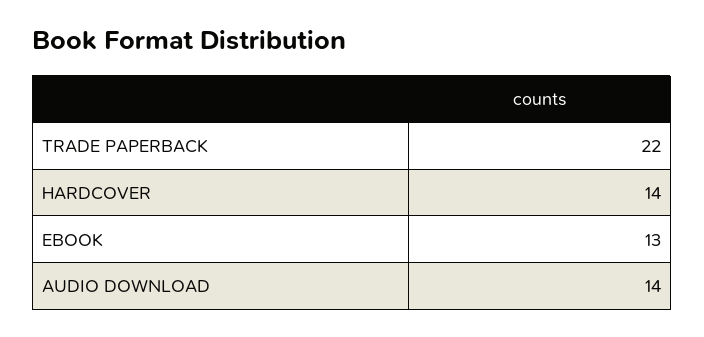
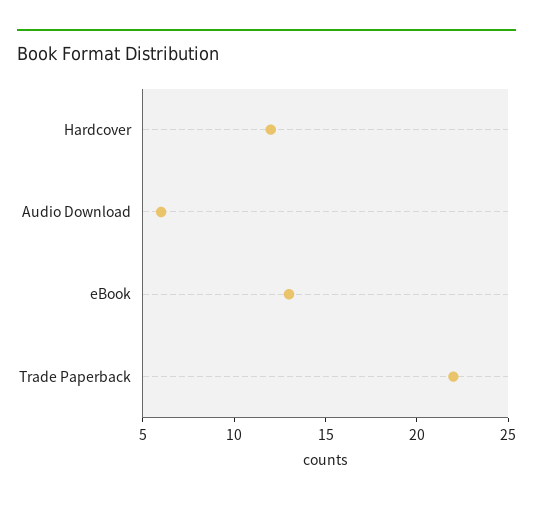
  {
    "TRADE PAPERBACK": 22,
-   "HARDCOVER": 14,
+   "HARDCOVER": 12,
    "EBOOK": 13,
-   "AUDIO DOWNLOAD": 14
+   "AUDIO DOWNLOAD": 6
  }

